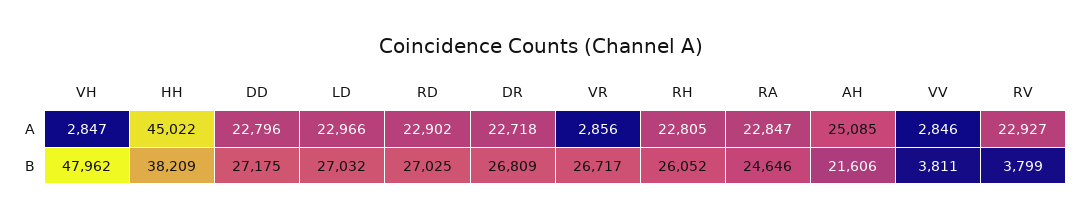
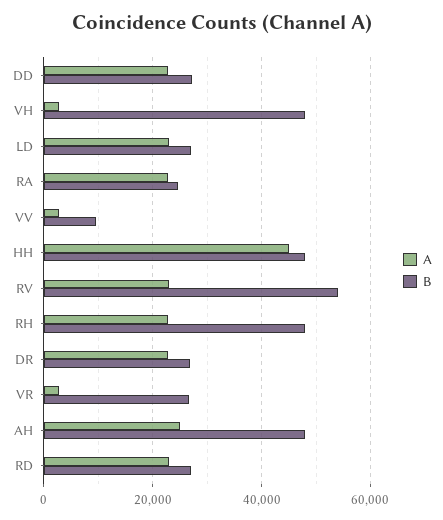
  {
    "A": {
      "VH": 2847,
      "HH": 45022,
      "DD": 22796,
      "LD": 22966,
      "RD": 22902,
      "DR": 22718,
      "VR": 2856,
      "RH": 22805,
      "RA": 22847,
      "AH": 25085,
      "VV": 2846,
      "RV": 22927
    },
    "B": {
      "VH": 47962,
-     "HH": 38209,
+     "HH": 48000,
      "DD": 27175,
      "LD": 27032,
      "RD": 27025,
      "DR": 26809,
      "VR": 26717,
-     "RH": 26052,
+     "RH": 48000,
      "RA": 24646,
-     "AH": 21606,
+     "AH": 48000,
-     "VV": 3811,
+     "VV": 10000,
-     "RV": 3799
+     "RV": 54000
    }
  }

